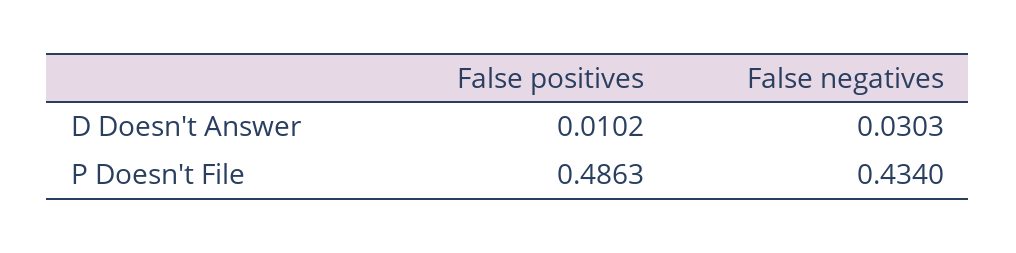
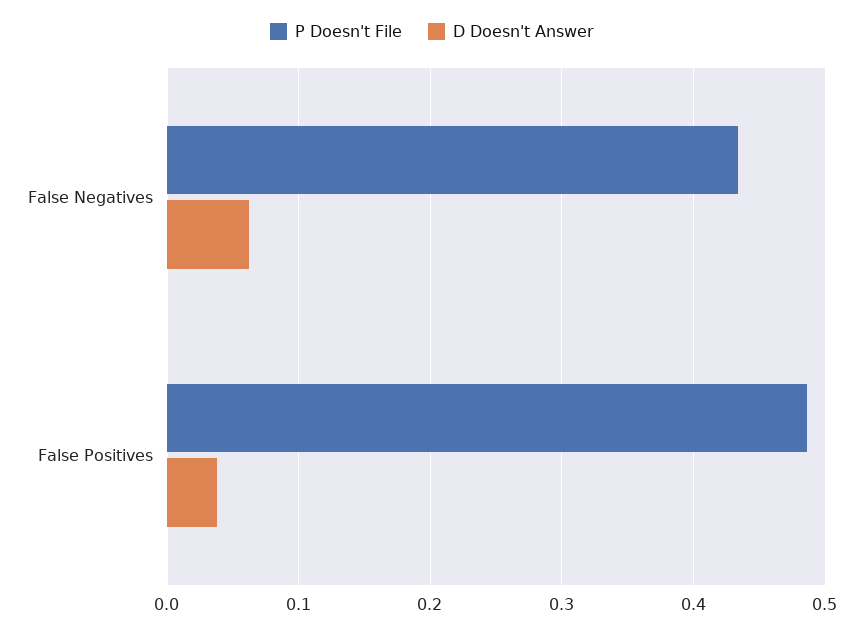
  {
    "D Doesn't Answer": {
-     "False positives": 0.0102,
+     "False positives": 0.04,
-     "False negatives": 0.0303
+     "False negatives": 0.06
    },
    "P Doesn't File": {
      "False positives": 0.4863,
      "False negatives": 0.434
    }
  }

